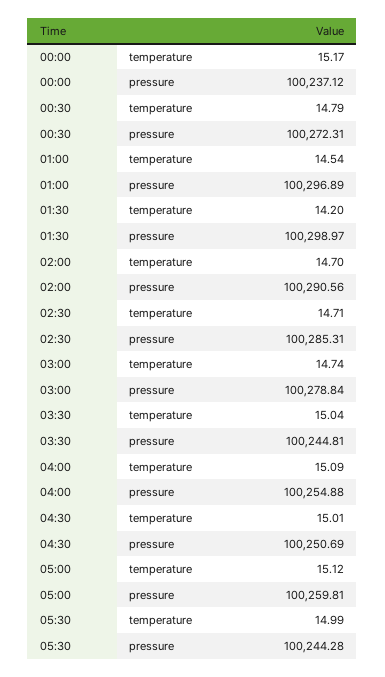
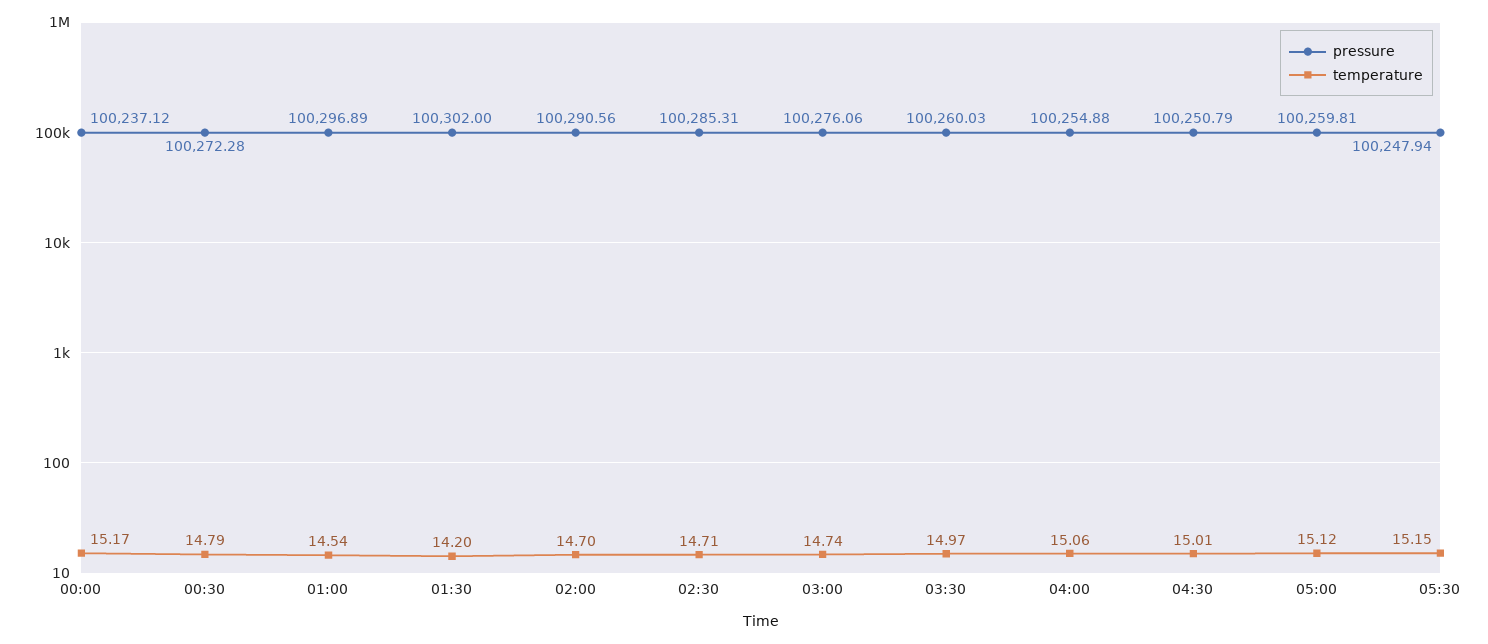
  {
    "temperature": {
      "00:00": 15.17,
      "00:30": 14.79,
      "01:00": 14.54,
      "01:30": 14.2,
      "02:00": 14.7,
      "02:30": 14.71,
      "03:00": 14.74,
-     "03:30": 15.04,
+     "03:30": 14.97,
-     "04:00": 15.09,
+     "04:00": 15.06,
      "04:30": 15.01,
      "05:00": 15.12,
-     "05:30": 14.99
+     "05:30": 15.15
    },
    "pressure": {
      "00:00": 100237.12,
-     "00:30": 100272.31,
+     "00:30": 100272.28,
      "01:00": 100296.89,
-     "01:30": 100298.97,
+     "01:30": 100302,
      "02:00": 100290.56,
      "02:30": 100285.31,
-     "03:00": 100278.84,
+     "03:00": 100276.06,
-     "03:30": 100244.81,
+     "03:30": 100260.03,
      "04:00": 100254.88,
-     "04:30": 100250.69,
+     "04:30": 100250.79,
      "05:00": 100259.81,
-     "05:30": 100244.28
+     "05:30": 100247.94
    }
  }

